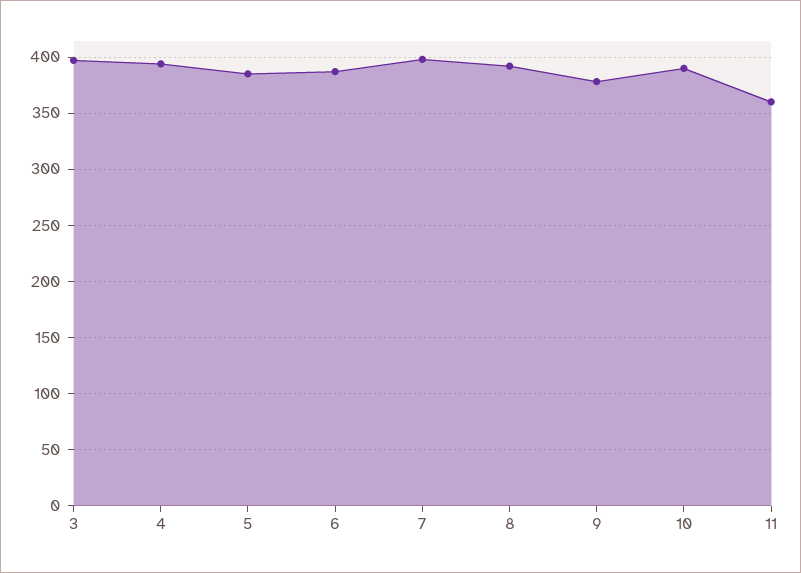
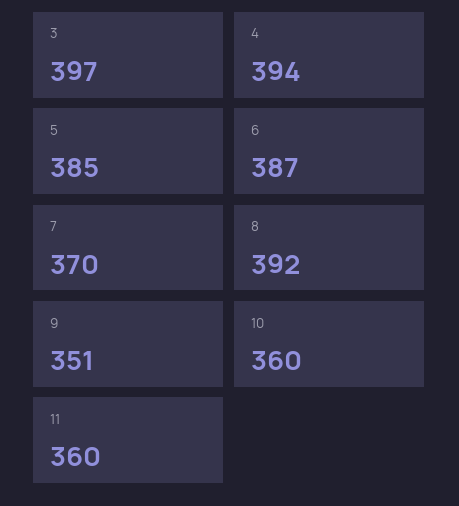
  {
    "3": 397,
    "4": 394,
    "5": 385,
    "6": 387,
-   "7": 400,
+   "7": 370,
    "8": 392,
-   "9": 380,
+   "9": 351,
-   "10": 390,
+   "10": 360,
    "11": 360
  }

